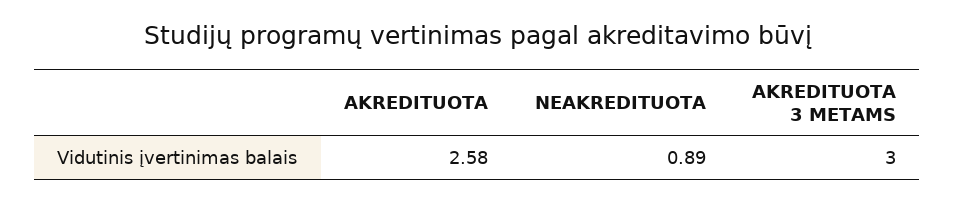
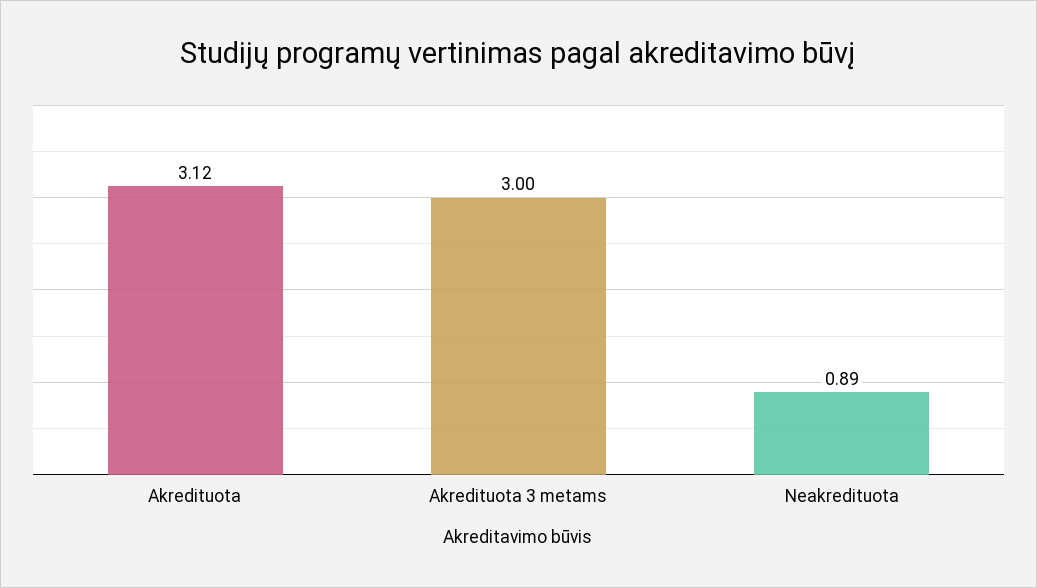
  {
-   "AKREDITUOTA": 2.58,
+   "AKREDITUOTA": 3.12,
    "NEAKREDITUOTA": 0.89,
    "AKREDITUOTA 3 METAMS": 3
  }

